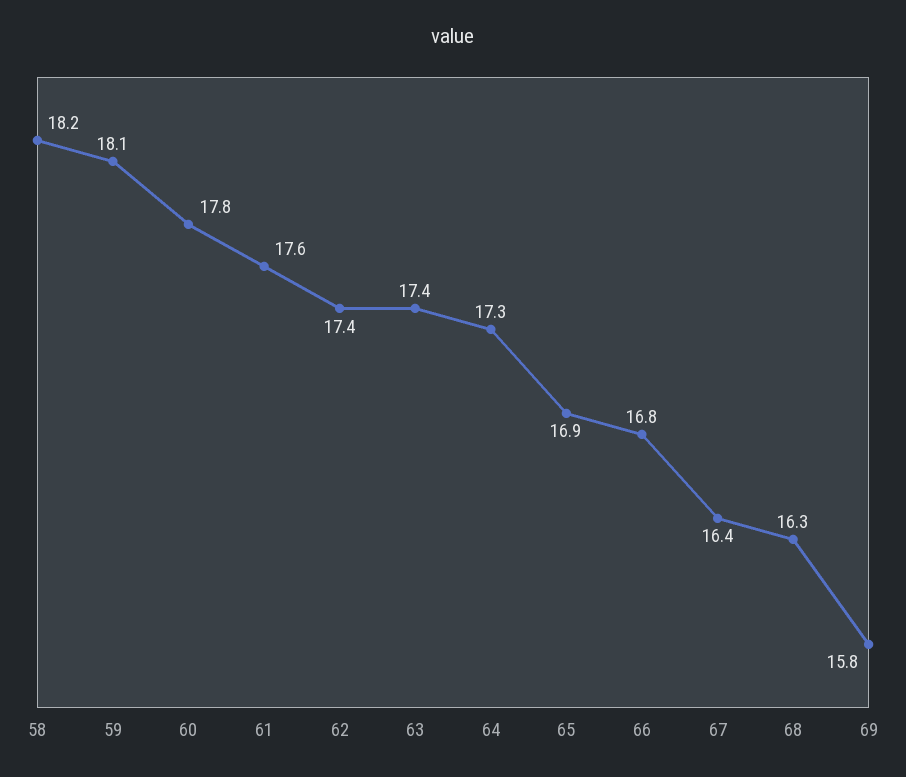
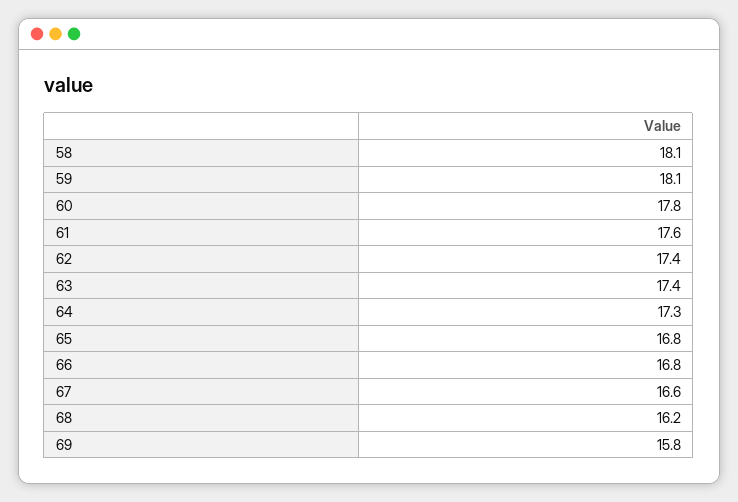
  {
-   "58": 18.2,
+   "58": 18.1,
    "59": 18.1,
    "60": 17.8,
    "61": 17.6,
    "62": 17.4,
    "63": 17.4,
    "64": 17.3,
-   "65": 16.9,
+   "65": 16.8,
    "66": 16.8,
-   "67": 16.4,
+   "67": 16.6,
-   "68": 16.3,
+   "68": 16.2,
    "69": 15.8
  }

